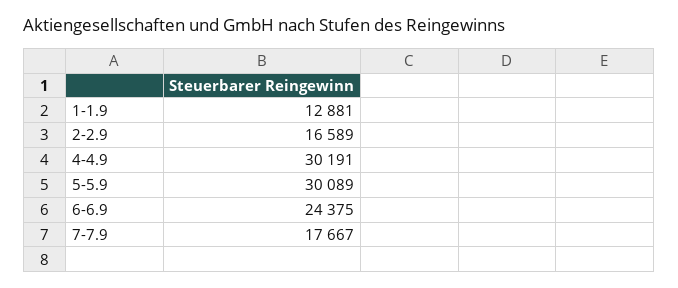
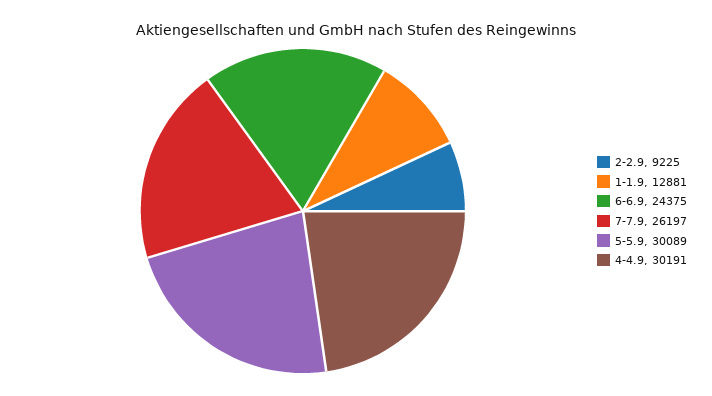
  {
    "1-1.9": 12881,
-   "2-2.9": 16589,
+   "2-2.9": 9225,
    "4-4.9": 30191,
    "5-5.9": 30089,
    "6-6.9": 24375,
-   "7-7.9": 17667
+   "7-7.9": 26197
  }

